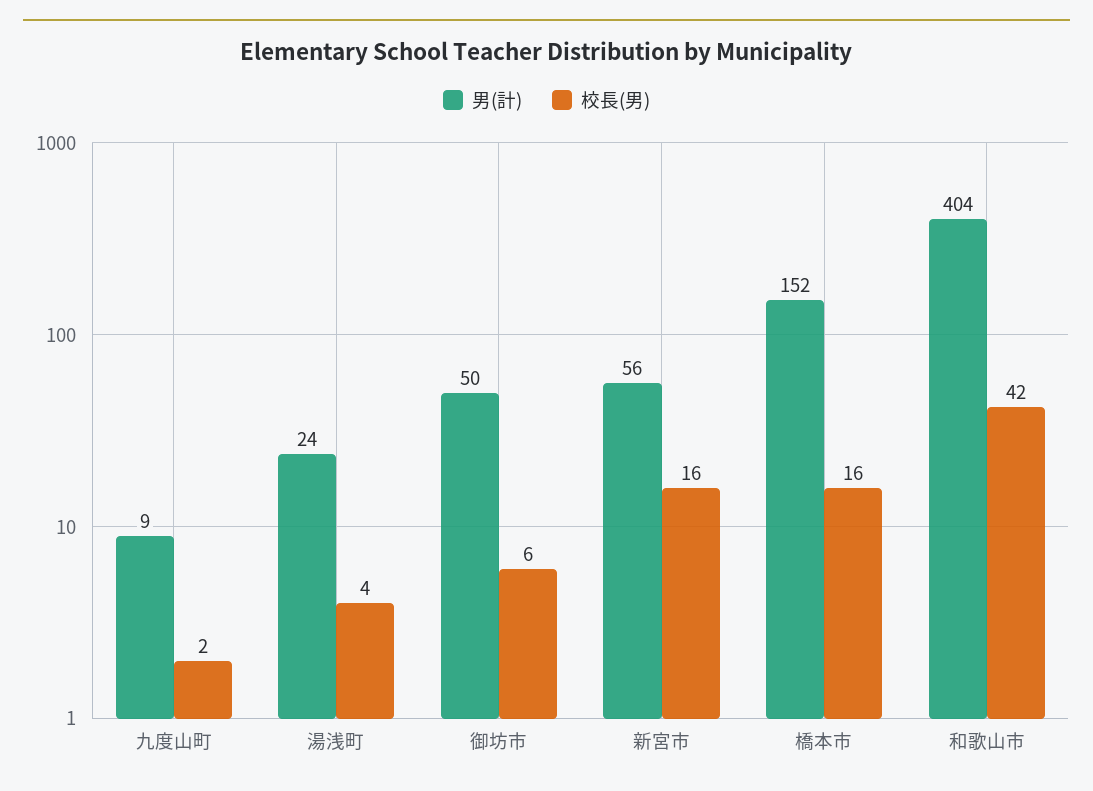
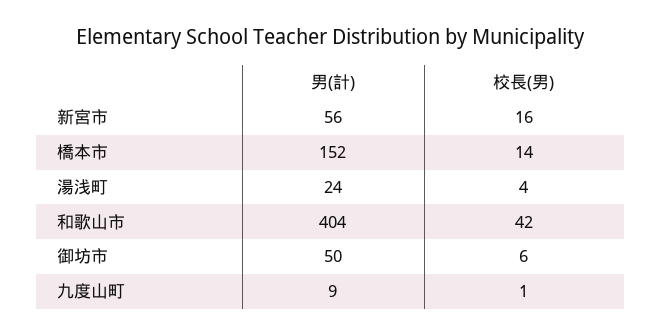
  {
    "男(計)": {
      "九度山町": 9,
      "湯浅町": 24,
      "御坊市": 50,
      "新宮市": 56,
      "橋本市": 152,
      "和歌山市": 404
    },
    "校長(男)": {
-     "九度山町": 2,
+     "九度山町": 1,
      "湯浅町": 4,
      "御坊市": 6,
      "新宮市": 16,
-     "橋本市": 16,
+     "橋本市": 14,
      "和歌山市": 42
    }
  }

